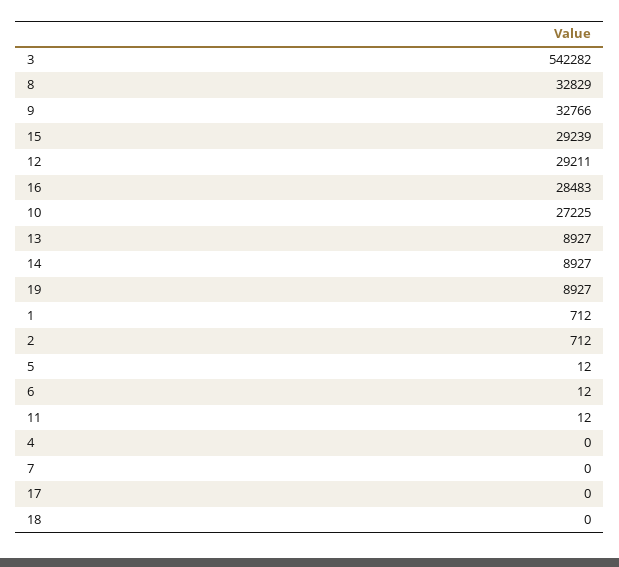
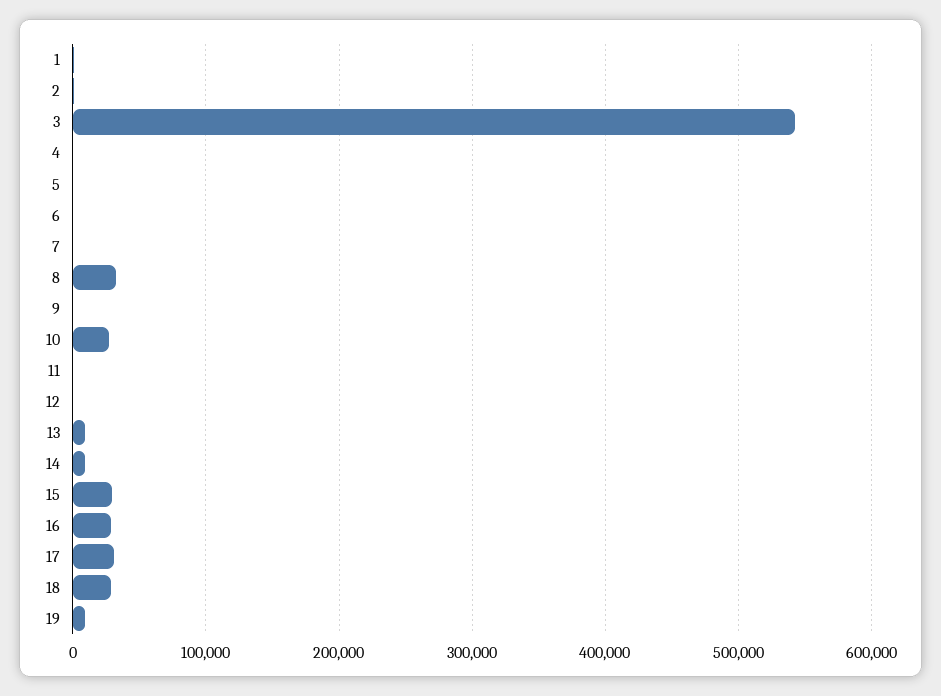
  {
    "3": 542282,
    "8": 32829,
-   "9": 32766,
+   "9": 0,
    "15": 29239,
-   "12": 29211,
+   "12": 0,
    "16": 28483,
    "10": 27225,
    "13": 8927,
    "14": 8927,
    "19": 8927,
    "1": 712,
    "2": 712,
    "5": 12,
    "6": 12,
    "11": 12,
    "4": 0,
    "7": 0,
-   "17": 0,
+   "17": 30000,
-   "18": 0
+   "18": 30000
  }

